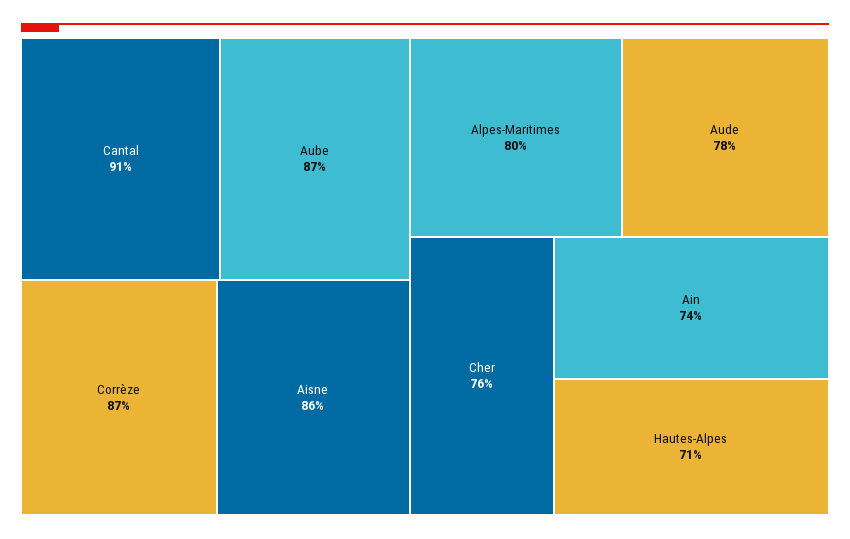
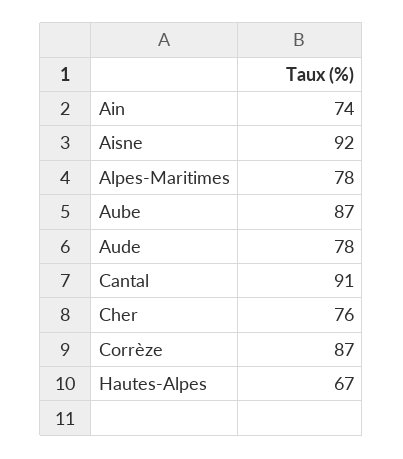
  {
    "Cantal": 91,
    "Aube": 87,
    "Corrèze": 87,
-   "Aisne": 86,
+   "Aisne": 92,
-   "Alpes-Maritimes": 80,
+   "Alpes-Maritimes": 78,
    "Aude": 78,
    "Cher": 76,
    "Ain": 74,
-   "Hautes-Alpes": 71
+   "Hautes-Alpes": 67
  }

